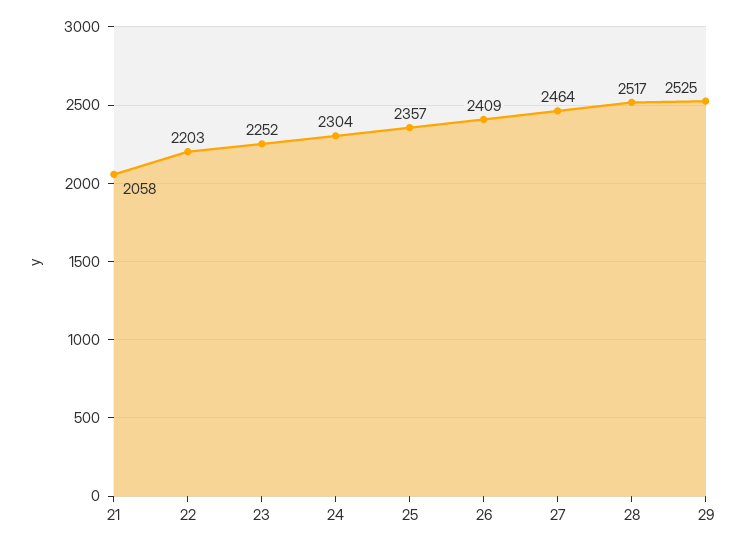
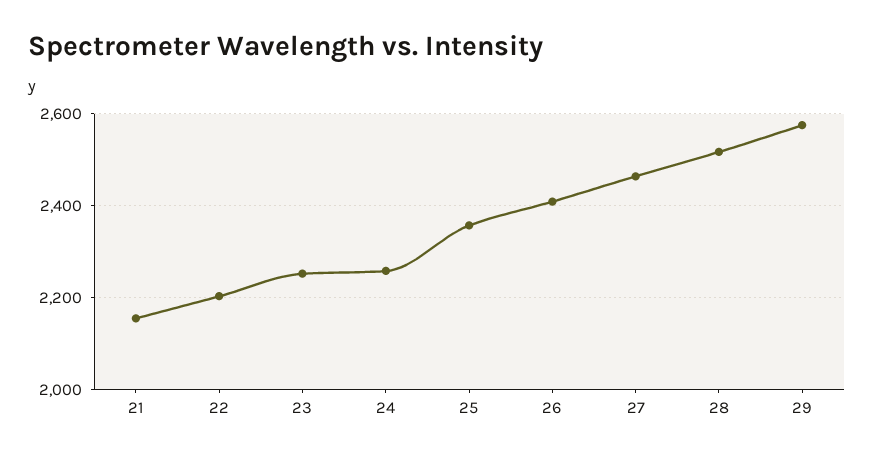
  {
-   "21": 2058,
+   "21": 2160,
    "22": 2203,
    "23": 2252,
-   "24": 2304,
+   "24": 2260,
    "25": 2357,
    "26": 2409,
    "27": 2464,
    "28": 2517,
-   "29": 2525
+   "29": 2580
  }

